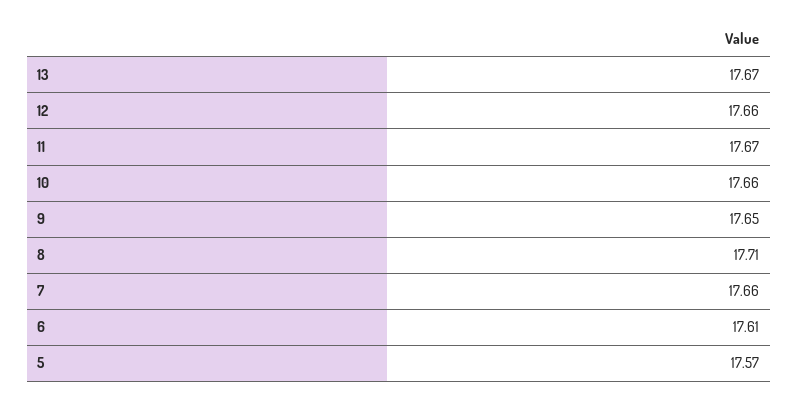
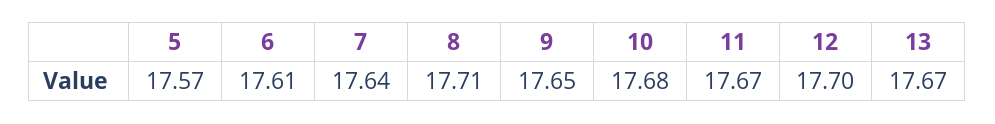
  {
    "13": 17.67,
-   "12": 17.66,
+   "12": 17.7,
    "11": 17.67,
-   "10": 17.66,
+   "10": 17.68,
    "9": 17.65,
    "8": 17.71,
-   "7": 17.66,
+   "7": 17.64,
    "6": 17.61,
    "5": 17.57
  }

